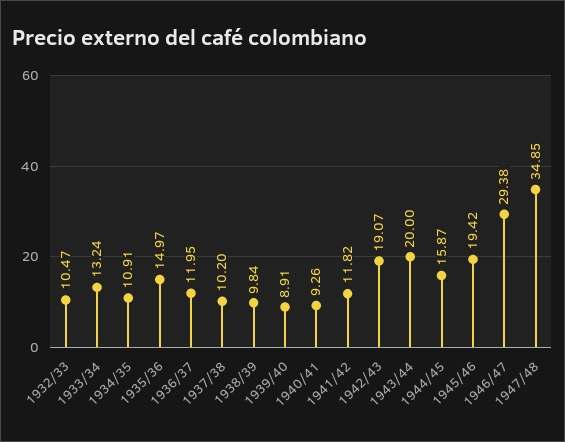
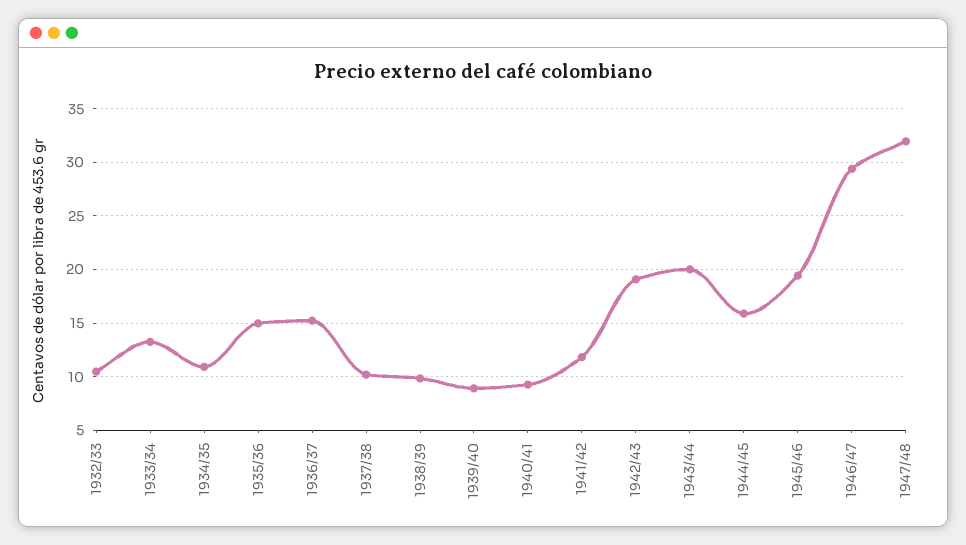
  {
    "1932/33": 10.47,
    "1933/34": 13.24,
    "1934/35": 10.91,
    "1935/36": 14.97,
-   "1936/37": 11.95,
+   "1936/37": 15,
    "1937/38": 10.2,
    "1938/39": 9.84,
    "1939/40": 8.91,
    "1940/41": 9.26,
    "1941/42": 11.82,
    "1942/43": 19.07,
    "1943/44": 20,
    "1944/45": 15.87,
    "1945/46": 19.42,
    "1946/47": 29.38,
-   "1947/48": 34.85
+   "1947/48": 32
  }

